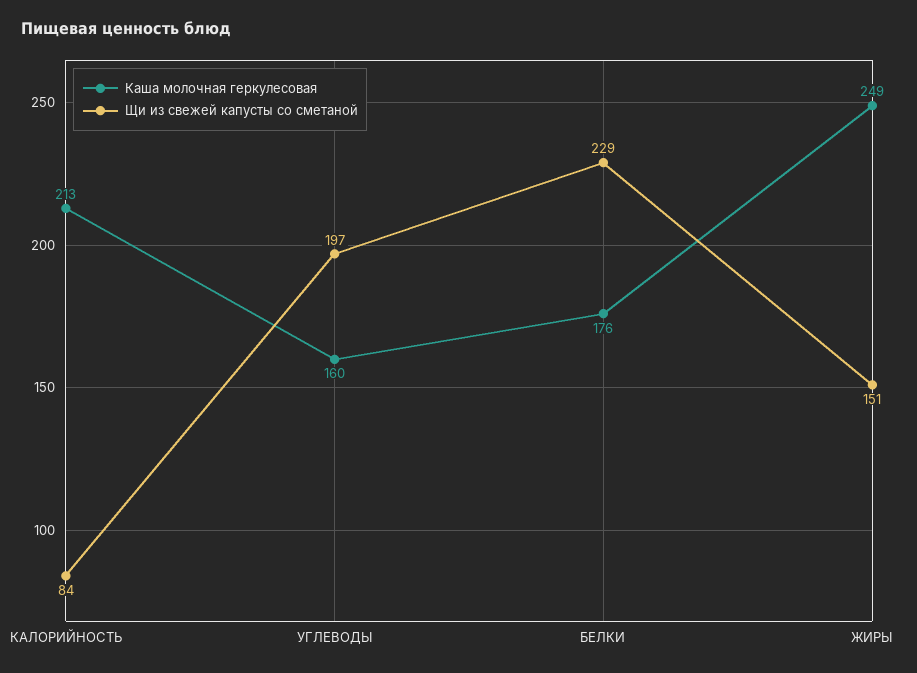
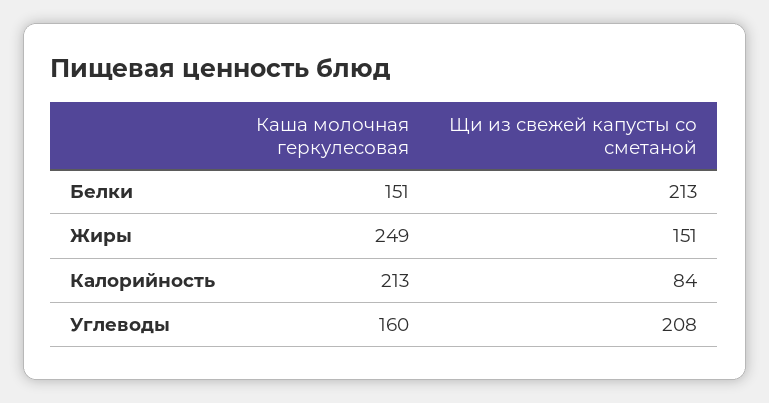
  {
    "Каша молочная геркулесовая": {
      "КАЛОРИЙНОСТЬ": 213,
      "УГЛЕВОДЫ": 160,
-     "БЕЛКИ": 176,
+     "БЕЛКИ": 151,
      "ЖИРЫ": 249
    },
    "Щи из свежей капусты со сметаной": {
      "КАЛОРИЙНОСТЬ": 84,
-     "УГЛЕВОДЫ": 197,
+     "УГЛЕВОДЫ": 208,
-     "БЕЛКИ": 229,
+     "БЕЛКИ": 213,
      "ЖИРЫ": 151
    }
  }

